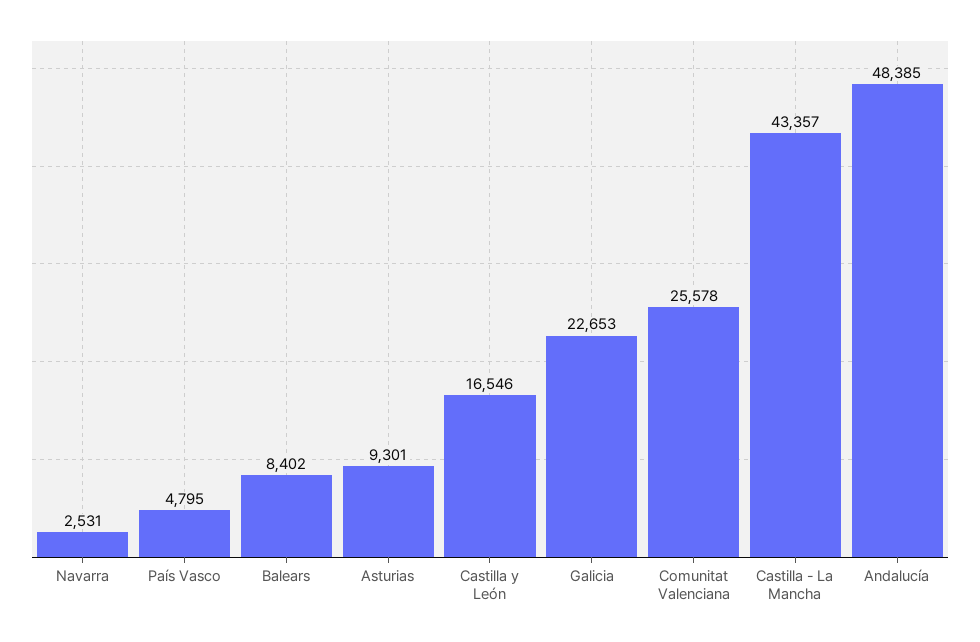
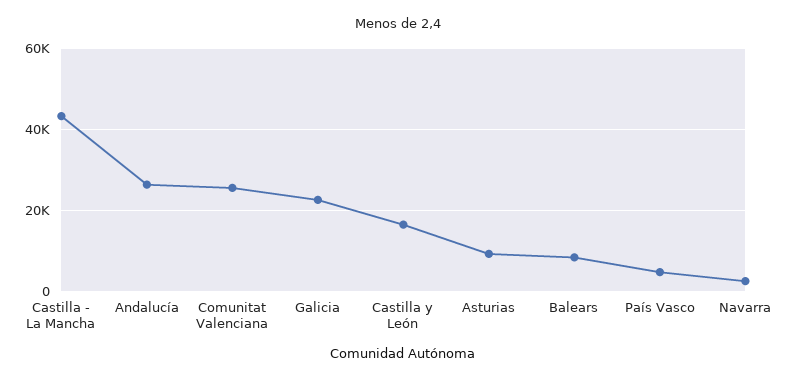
  {
    "Navarra": 2531,
    "País Vasco": 4795,
    "Balears": 8402,
    "Asturias": 9301,
    "Castilla y León": 16546,
    "Galicia": 22653,
    "Comunitat Valenciana": 25578,
    "Castilla - La Mancha": 43357,
-   "Andalucía": 48385
+   "Andalucía": 26000
  }

